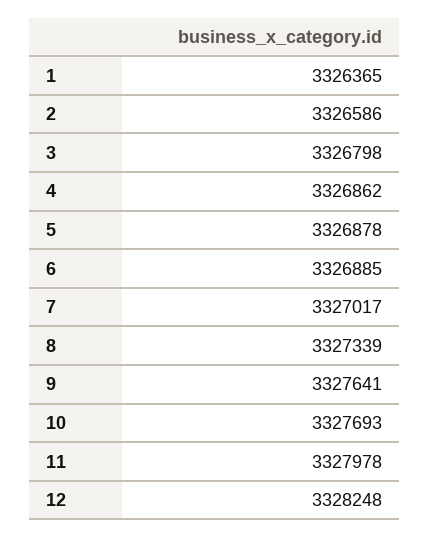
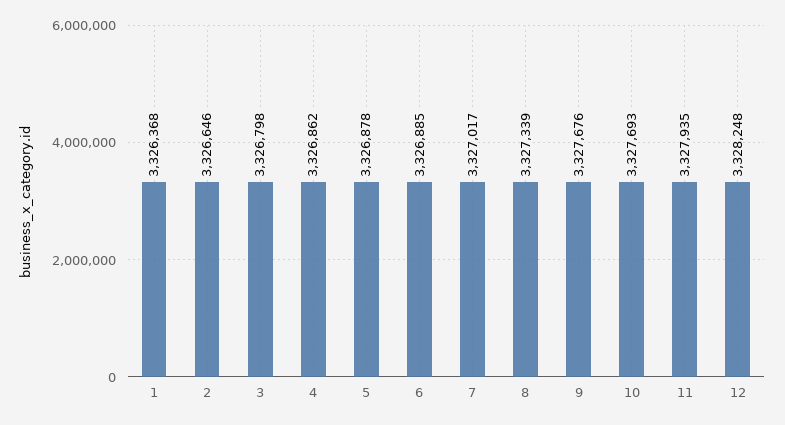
  {
-   "1": 3326365,
+   "1": 3326368,
-   "2": 3326586,
+   "2": 3326646,
    "3": 3326798,
    "4": 3326862,
    "5": 3326878,
    "6": 3326885,
    "7": 3327017,
    "8": 3327339,
-   "9": 3327641,
+   "9": 3327676,
    "10": 3327693,
-   "11": 3327978,
+   "11": 3327935,
    "12": 3328248
  }

